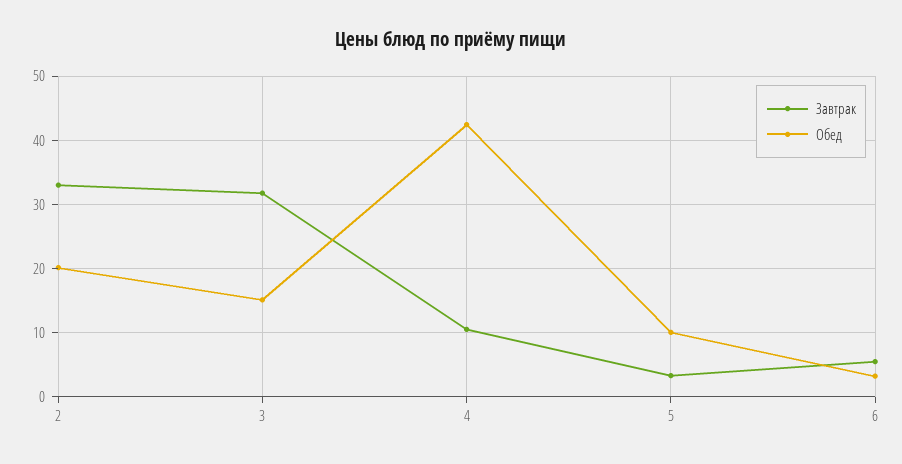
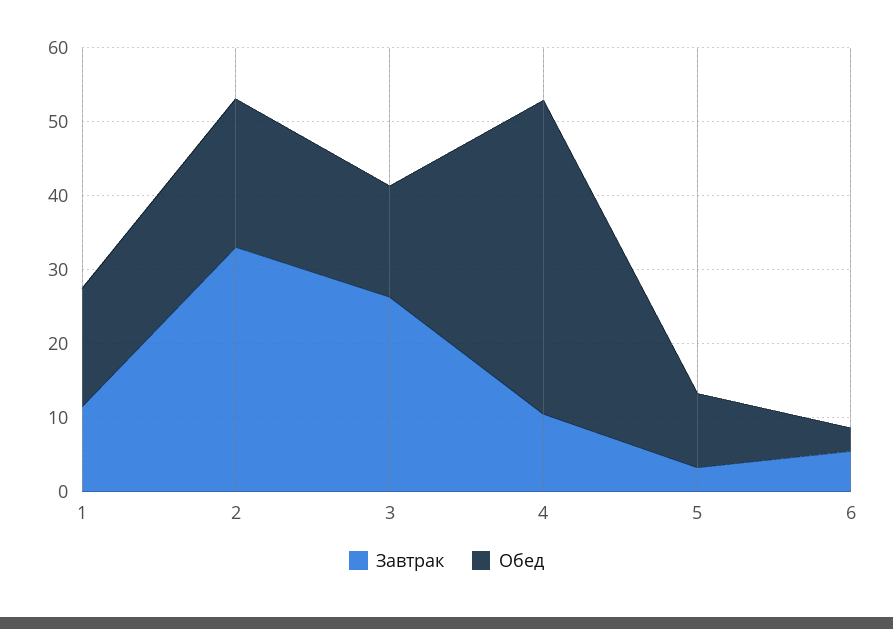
  {
    "Завтрак": {
      "2": 33,
-     "3": 32,
+     "3": 26,
      "4": 10,
      "5": 3,
-     "6": 5
+     "6": 5,
+     "1": 12
    },
    "Обед": {
      "2": 20,
      "3": 15,
      "4": 42,
      "5": 10,
-     "6": 3
+     "6": 3,
+     "1": 16
    }
  }

